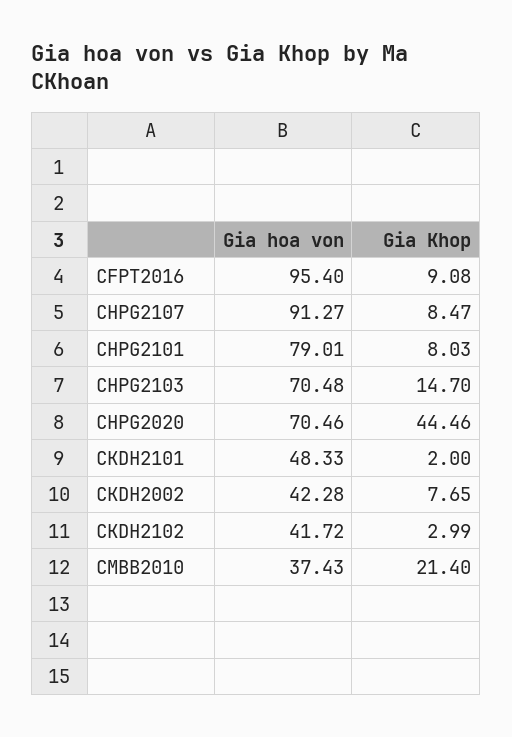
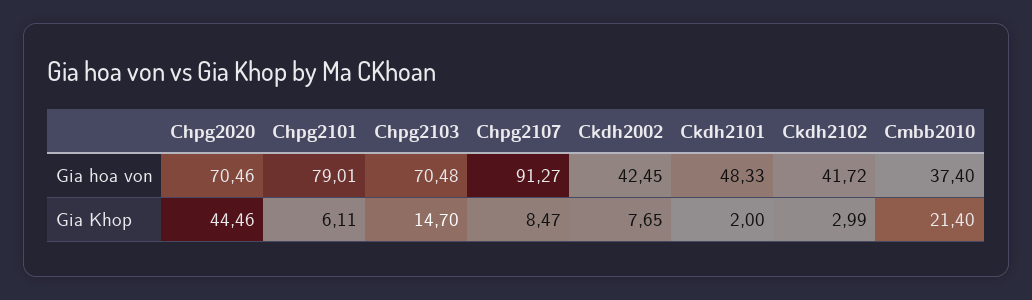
  {
    "Gia hoa von": {
-     "CFPT2016": 95.4,
      "CHPG2107": 91.27,
      "CHPG2101": 79.01,
      "CHPG2103": 70.48,
      "CHPG2020": 70.46,
      "CKDH2101": 48.33,
-     "CKDH2002": 42.28,
+     "CKDH2002": 42.45,
      "CKDH2102": 41.72,
-     "CMBB2010": 37.43
+     "CMBB2010": 37.4
    },
    "Gia Khop": {
-     "CFPT2016": 9.08,
      "CHPG2107": 8.47,
-     "CHPG2101": 8.03,
+     "CHPG2101": 6.11,
      "CHPG2103": 14.7,
      "CHPG2020": 44.46,
      "CKDH2101": 2,
      "CKDH2002": 7.65,
      "CKDH2102": 2.99,
      "CMBB2010": 21.4
    }
  }

